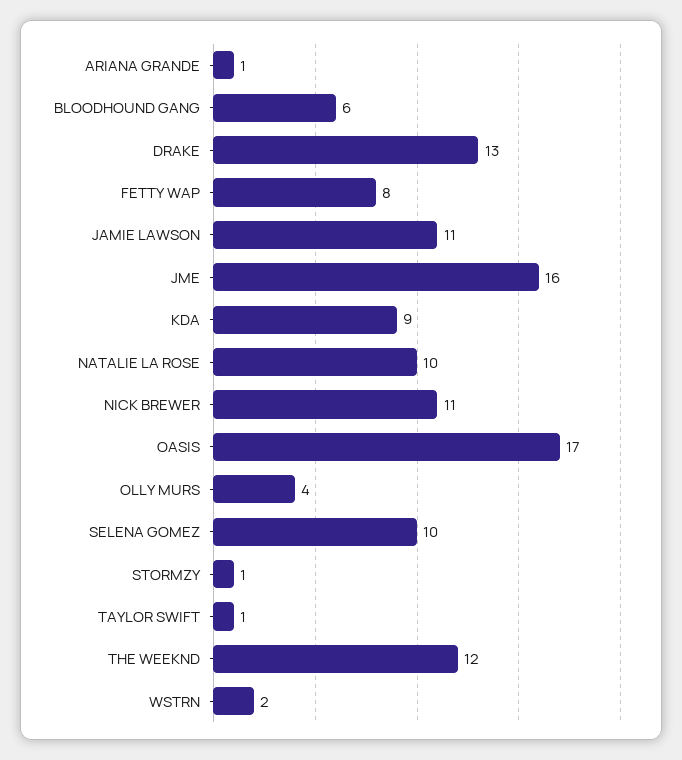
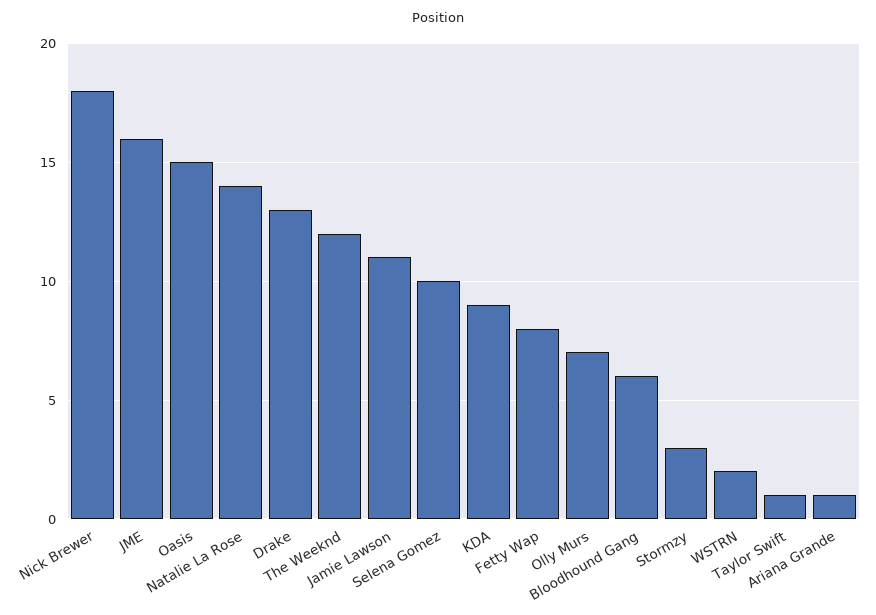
  {
    "ARIANA GRANDE": 1,
    "BLOODHOUND GANG": 6,
    "DRAKE": 13,
    "FETTY WAP": 8,
    "JAMIE LAWSON": 11,
    "JME": 16,
    "KDA": 9,
-   "NATALIE LA ROSE": 10,
+   "NATALIE LA ROSE": 14,
-   "NICK BREWER": 11,
+   "NICK BREWER": 18,
-   "OASIS": 17,
+   "OASIS": 15,
-   "OLLY MURS": 4,
+   "OLLY MURS": 7,
    "SELENA GOMEZ": 10,
-   "STORMZY": 1,
+   "STORMZY": 3,
    "TAYLOR SWIFT": 1,
    "THE WEEKND": 12,
    "WSTRN": 2
  }

